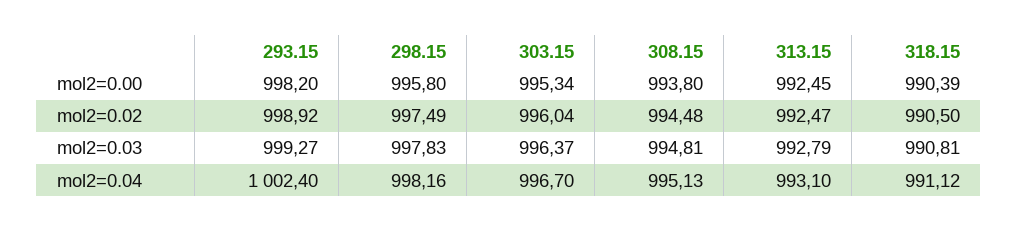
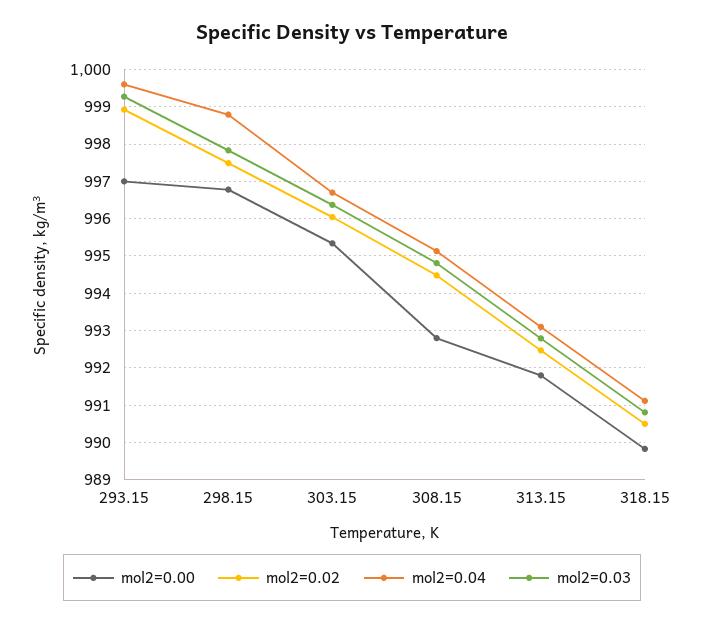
  {
    "mol2=0.00": {
-     "293.15": 998.2,
+     "293.15": 997,
-     "298.15": 995.8,
+     "298.15": 996.8,
      "303.15": 995.34,
-     "308.15": 993.8,
+     "308.15": 992.8,
-     "313.15": 992.45,
+     "313.15": 991.8,
-     "318.15": 990.39
+     "318.15": 989.8
    },
    "mol2=0.02": {
      "293.15": 998.92,
      "298.15": 997.49,
      "303.15": 996.04,
      "308.15": 994.48,
      "313.15": 992.47,
      "318.15": 990.5
    },
    "mol2=0.03": {
      "293.15": 999.27,
      "298.15": 997.83,
      "303.15": 996.37,
      "308.15": 994.81,
      "313.15": 992.79,
      "318.15": 990.81
    },
    "mol2=0.04": {
-     "293.15": 1002.4,
+     "293.15": 999.6,
-     "298.15": 998.16,
+     "298.15": 998.8,
      "303.15": 996.7,
      "308.15": 995.13,
      "313.15": 993.1,
      "318.15": 991.12
    }
  }

